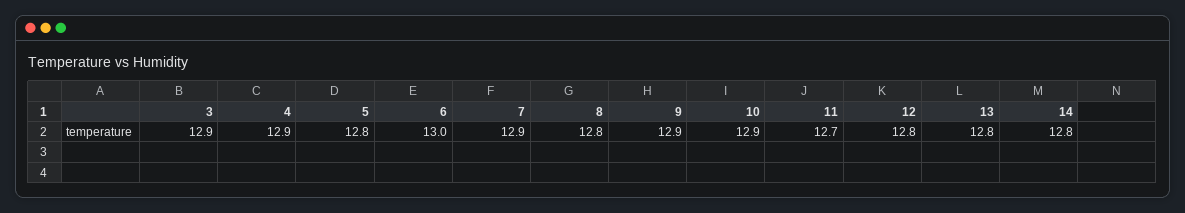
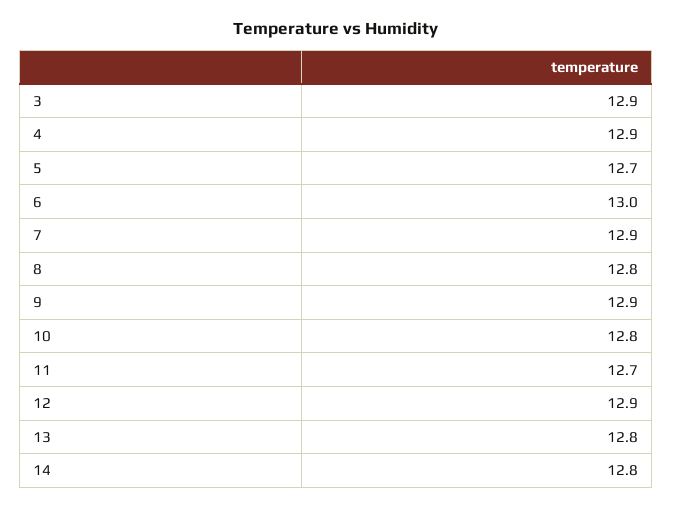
  {
    "3": 12.9,
    "4": 12.9,
-   "5": 12.8,
+   "5": 12.7,
    "6": 13,
    "7": 12.9,
    "8": 12.8,
    "9": 12.9,
-   "10": 12.9,
+   "10": 12.8,
    "11": 12.7,
-   "12": 12.8,
+   "12": 12.9,
    "13": 12.8,
    "14": 12.8
  }

